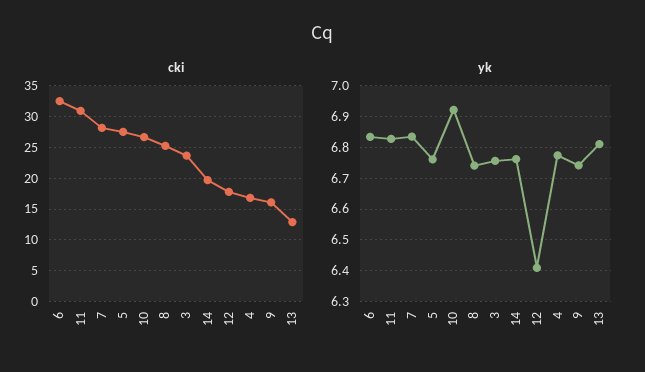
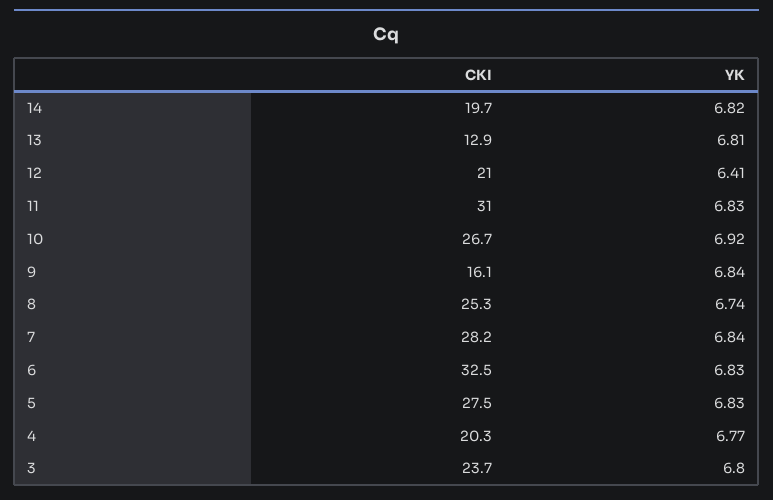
  {
    "cki": {
      "6": 32.5,
      "11": 31,
      "7": 28.2,
      "5": 27.5,
      "10": 26.7,
      "8": 25.3,
      "3": 23.7,
      "14": 19.7,
-     "12": 18,
+     "12": 21,
-     "4": 17,
+     "4": 20.3,
      "9": 16.1,
      "13": 12.9
    },
    "yk": {
      "6": 6.83,
      "11": 6.83,
      "7": 6.84,
-     "5": 6.76,
+     "5": 6.83,
      "10": 6.92,
      "8": 6.74,
-     "3": 6.76,
+     "3": 6.8,
-     "14": 6.76,
+     "14": 6.82,
      "12": 6.41,
      "4": 6.77,
-     "9": 6.74,
+     "9": 6.84,
      "13": 6.81
    }
  }

